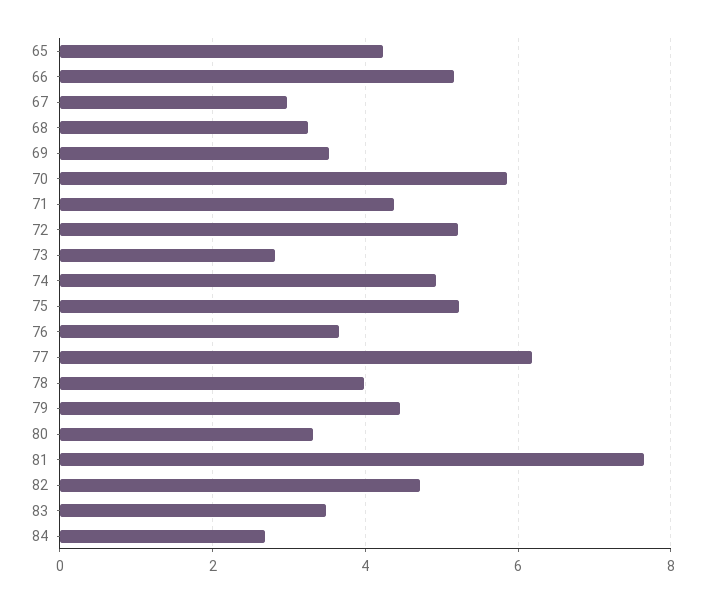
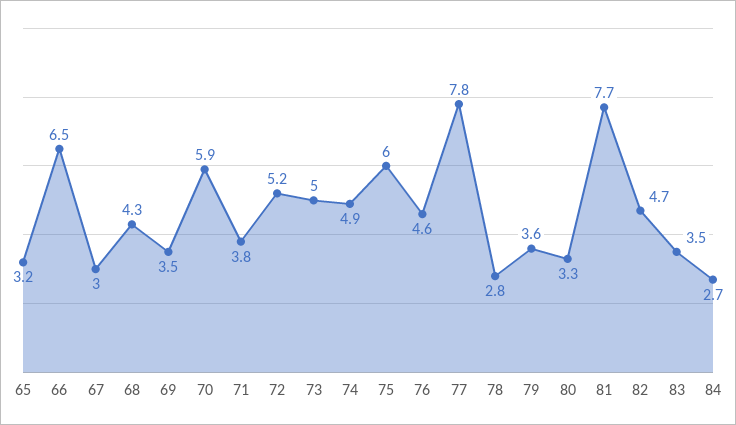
  {
-   "65": 4.2,
+   "65": 3.2,
-   "66": 5.2,
+   "66": 6.5,
    "67": 3,
-   "68": 3.2,
+   "68": 4.3,
    "69": 3.5,
    "70": 5.9,
-   "71": 4.4,
+   "71": 3.8,
    "72": 5.2,
-   "73": 2.8,
+   "73": 5,
    "74": 4.9,
-   "75": 5.2,
+   "75": 6,
-   "76": 3.6,
+   "76": 4.6,
-   "77": 6.2,
+   "77": 7.8,
-   "78": 4,
+   "78": 2.8,
-   "79": 4.4,
+   "79": 3.6,
    "80": 3.3,
    "81": 7.7,
    "82": 4.7,
    "83": 3.5,
    "84": 2.7
  }

